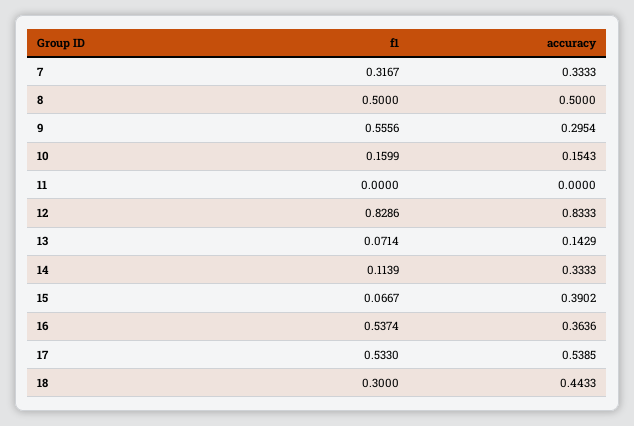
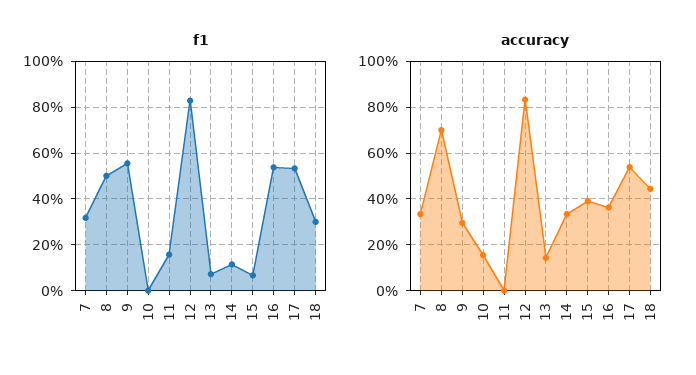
  {
    "f1": {
      "7": 0.3167,
      "8": 0.5,
      "9": 0.5556,
-     "10": 0.1599,
+     "10": 0,
-     "11": 0,
+     "11": 0.15,
      "12": 0.8286,
      "13": 0.0714,
      "14": 0.1139,
      "15": 0.0667,
      "16": 0.5374,
      "17": 0.533,
      "18": 0.3
    },
    "accuracy": {
      "7": 0.3333,
-     "8": 0.5,
+     "8": 0.7,
      "9": 0.2954,
      "10": 0.1543,
      "11": 0,
      "12": 0.8333,
      "13": 0.1429,
      "14": 0.3333,
      "15": 0.3902,
      "16": 0.3636,
      "17": 0.5385,
      "18": 0.4433
    }
  }

